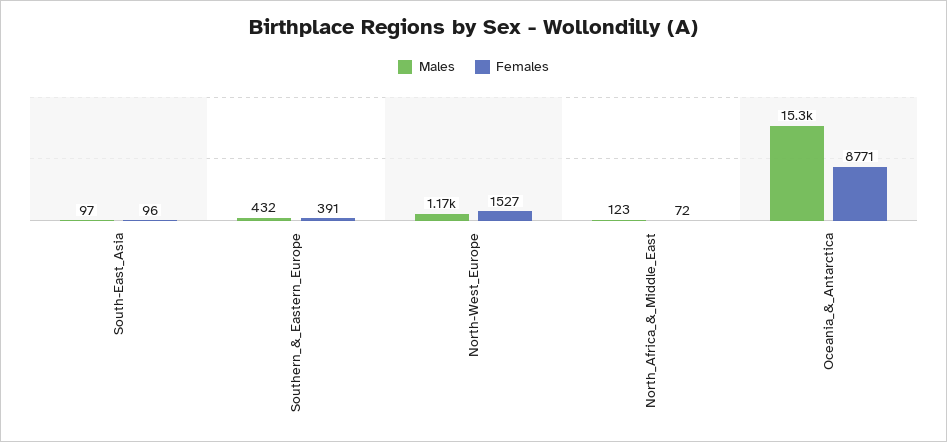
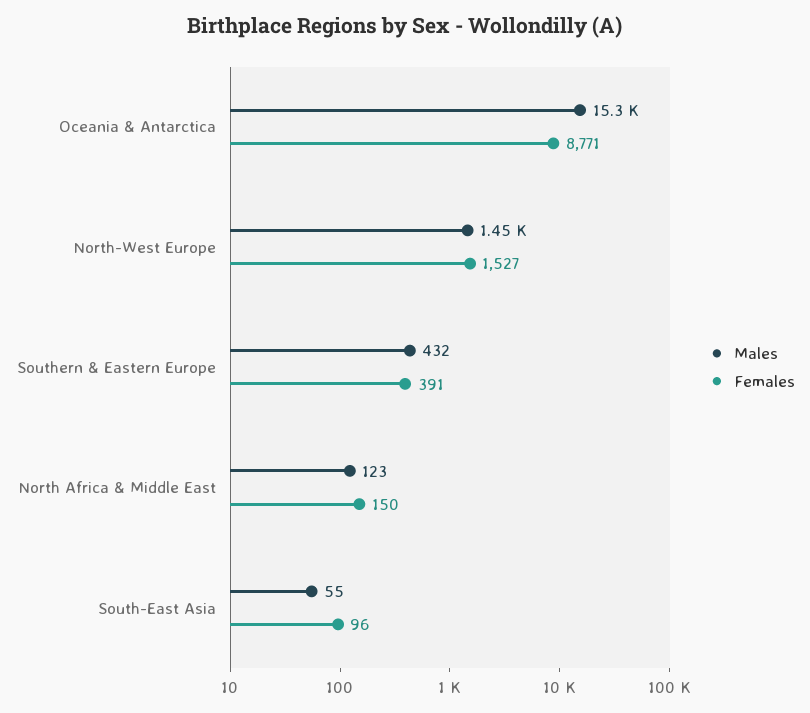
  {
    "Males": {
-     "South-East_Asia": 97,
+     "South-East_Asia": 55,
      "Southern_&_Eastern_Europe": 432,
-     "North-West_Europe": 1170,
+     "North-West_Europe": 1450,
      "North_Africa_&_Middle_East": 123,
      "Oceania_&_Antarctica": 15300
    },
    "Females": {
      "South-East_Asia": 96,
      "Southern_&_Eastern_Europe": 391,
      "North-West_Europe": 1527,
-     "North_Africa_&_Middle_East": 72,
+     "North_Africa_&_Middle_East": 150,
      "Oceania_&_Antarctica": 8771
    }
  }

